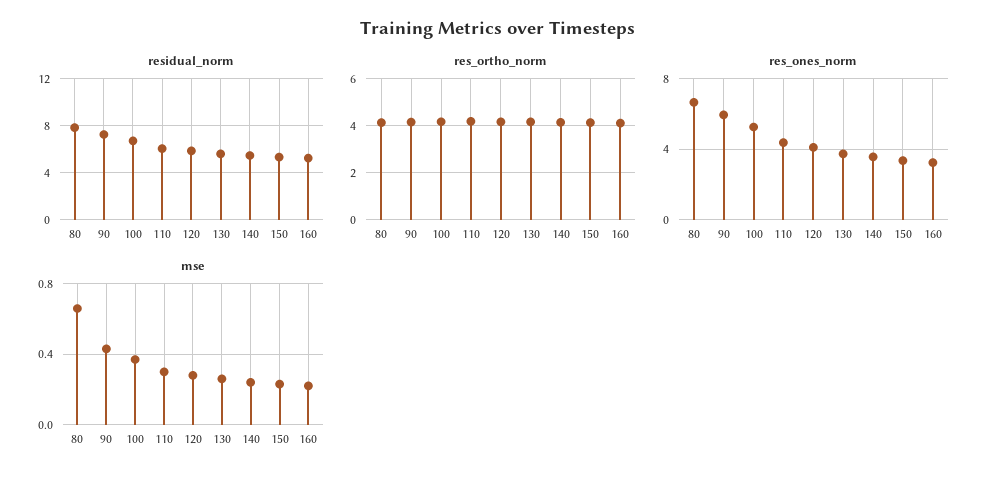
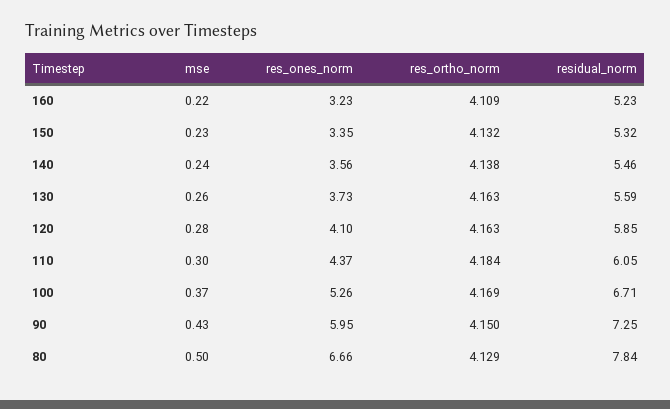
  {
    "residual_norm": {
      "80": 7.84,
      "90": 7.25,
      "100": 6.71,
      "110": 6.05,
      "120": 5.85,
      "130": 5.59,
      "140": 5.46,
      "150": 5.32,
      "160": 5.23
    },
    "res_ortho_norm": {
      "80": 4.129,
      "90": 4.15,
      "100": 4.169,
      "110": 4.184,
      "120": 4.163,
      "130": 4.163,
      "140": 4.138,
      "150": 4.132,
      "160": 4.109
    },
    "res_ones_norm": {
      "80": 6.66,
      "90": 5.95,
      "100": 5.26,
      "110": 4.37,
      "120": 4.1,
      "130": 3.73,
      "140": 3.56,
      "150": 3.35,
      "160": 3.23
    },
    "mse": {
-     "80": 0.65,
+     "80": 0.5,
      "90": 0.43,
      "100": 0.37,
      "110": 0.3,
      "120": 0.28,
      "130": 0.26,
      "140": 0.24,
      "150": 0.23,
      "160": 0.22
    }
  }

